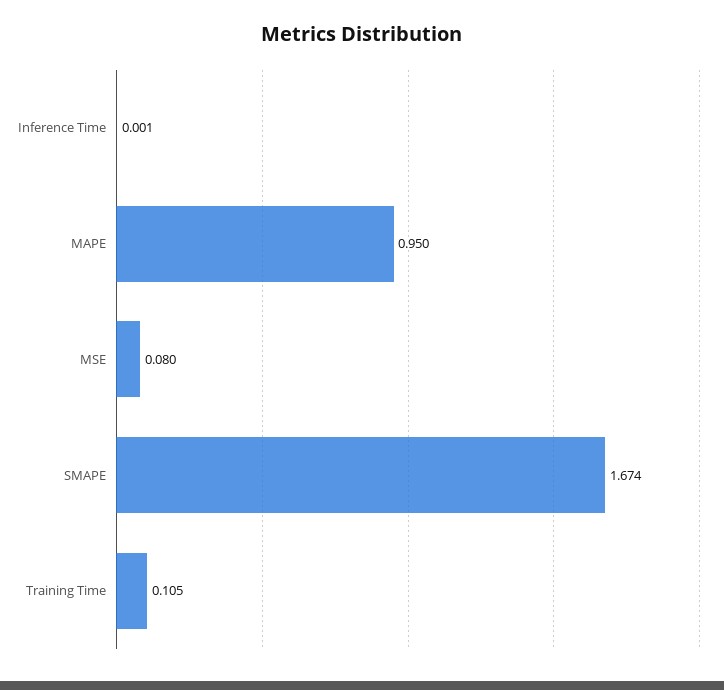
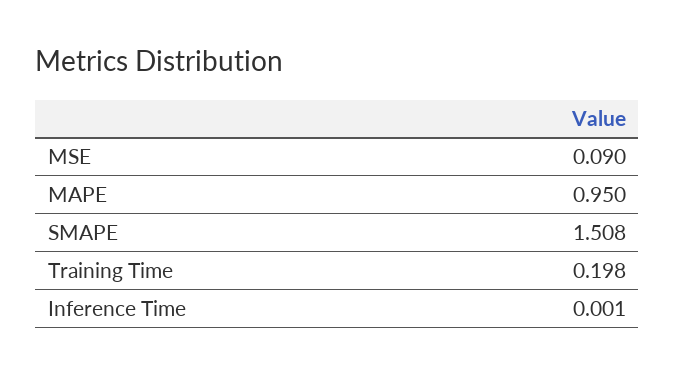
  {
    "Inference Time": 0.001,
    "MAPE": 0.95,
-   "MSE": 0.08,
+   "MSE": 0.09,
-   "SMAPE": 1.674,
+   "SMAPE": 1.508,
-   "Training Time": 0.105
+   "Training Time": 0.198
  }

